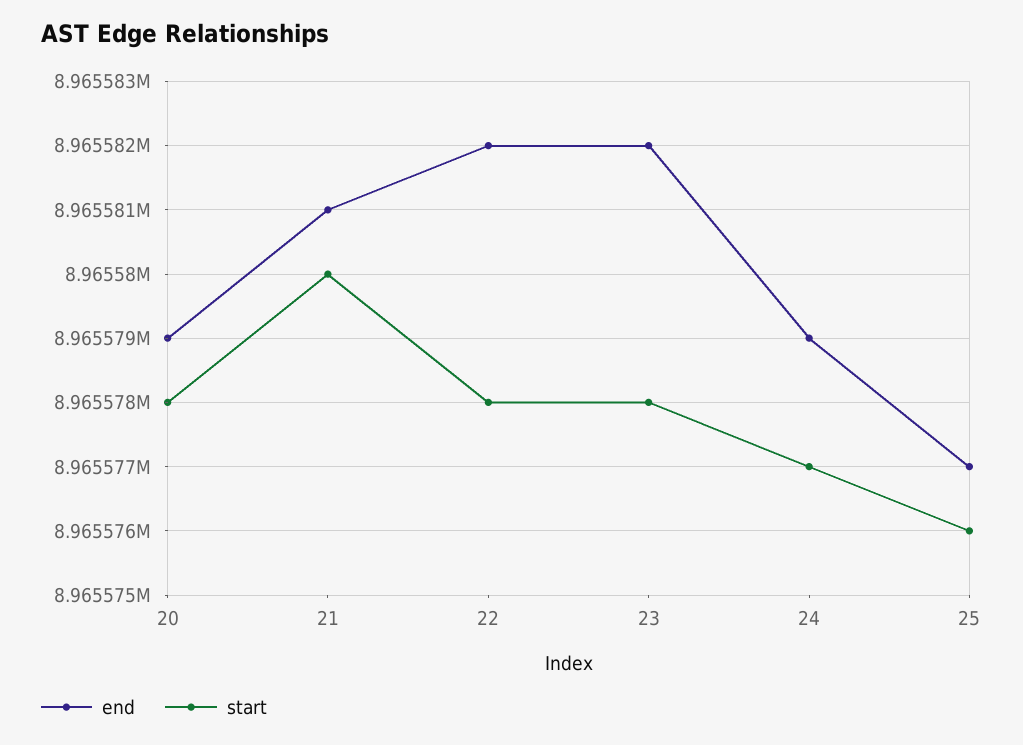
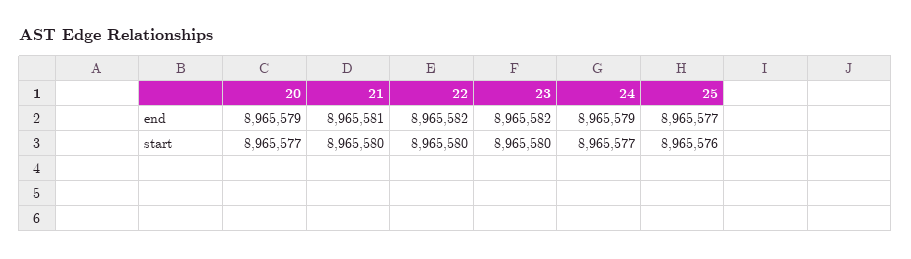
  {
    "end": {
      "20": 8965579,
      "21": 8965581,
      "22": 8965582,
      "23": 8965582,
      "24": 8965579,
      "25": 8965577
    },
    "start": {
-     "20": 8965578,
+     "20": 8965577,
      "21": 8965580,
-     "22": 8965578,
+     "22": 8965580,
-     "23": 8965578,
+     "23": 8965580,
      "24": 8965577,
      "25": 8965576
    }
  }

